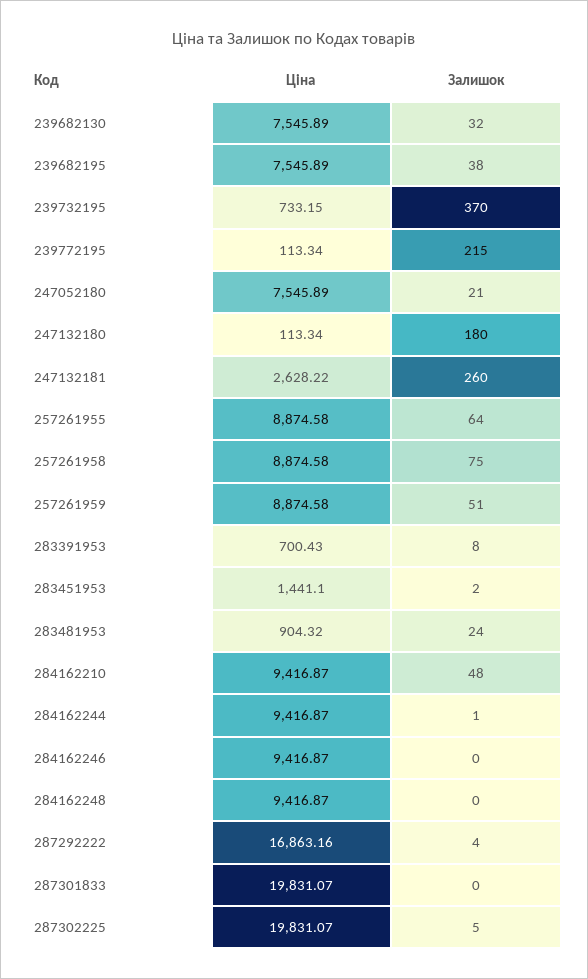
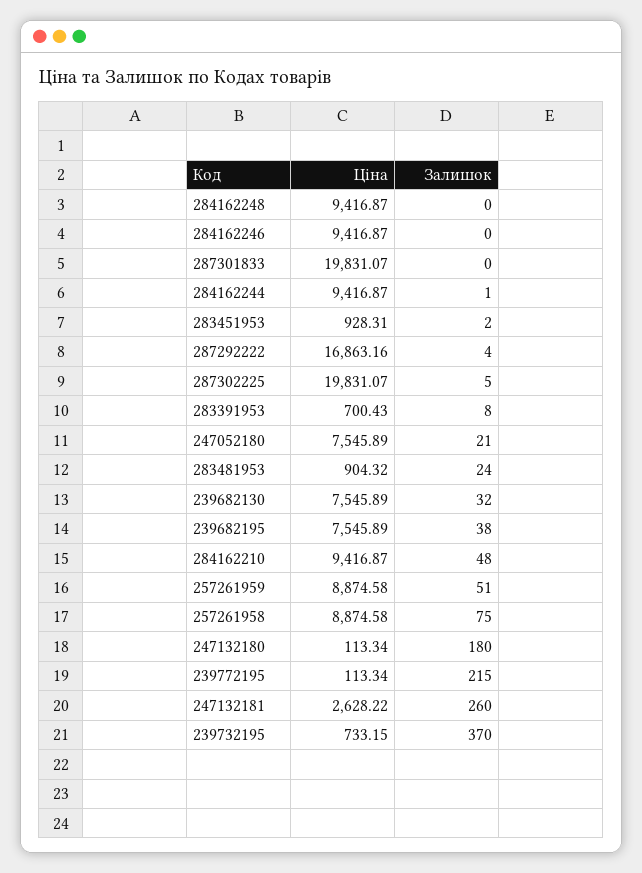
  {
    "Ціна": {
      "239682130": 7545.89,
      "239682195": 7545.89,
      "239732195": 733.15,
      "239772195": 113.34,
      "247052180": 7545.89,
      "247132180": 113.34,
      "247132181": 2628.22,
-     "257261955": 8874.58,
      "257261958": 8874.58,
      "257261959": 8874.58,
      "283391953": 700.43,
-     "283451953": 1441.1,
+     "283451953": 928.31,
      "283481953": 904.32,
      "284162210": 9416.87,
      "284162244": 9416.87,
      "284162246": 9416.87,
      "284162248": 9416.87,
      "287292222": 16863.16,
      "287301833": 19831.07,
      "287302225": 19831.07
    },
    "Залишок": {
      "239682130": 32,
      "239682195": 38,
      "239732195": 370,
      "239772195": 215,
      "247052180": 21,
      "247132180": 180,
      "247132181": 260,
-     "257261955": 64,
      "257261958": 75,
      "257261959": 51,
      "283391953": 8,
      "283451953": 2,
      "283481953": 24,
      "284162210": 48,
      "284162244": 1,
      "284162246": 0,
      "284162248": 0,
      "287292222": 4,
      "287301833": 0,
      "287302225": 5
    }
  }

